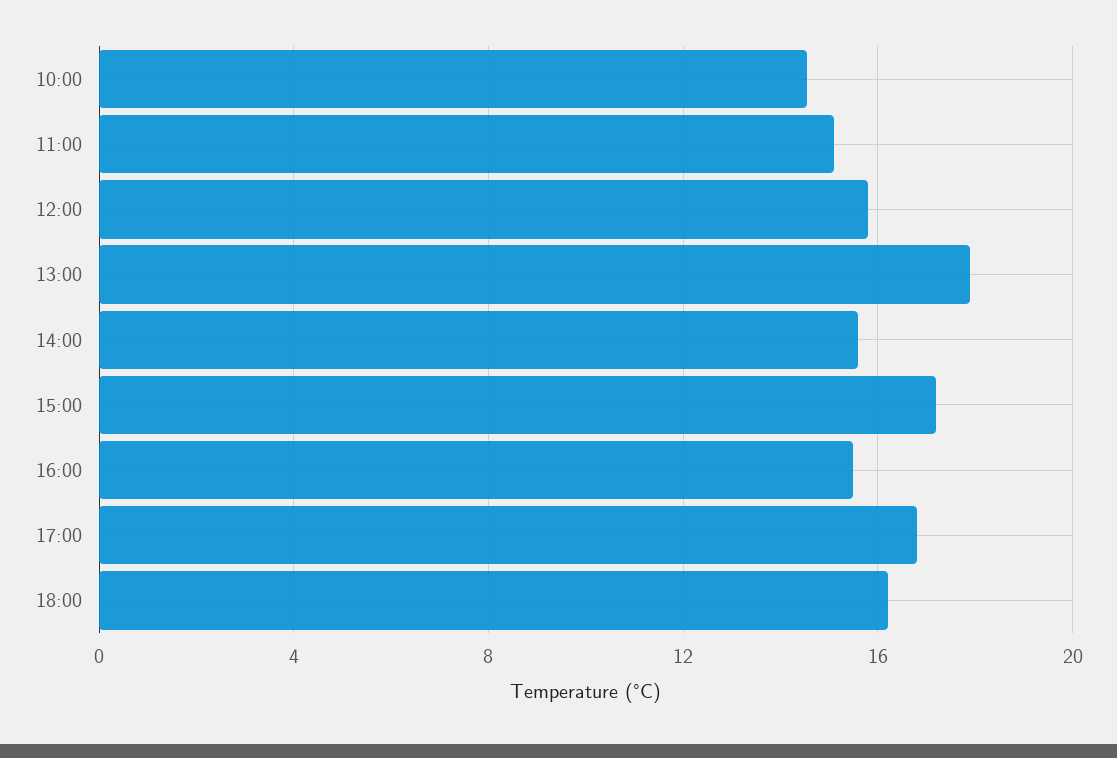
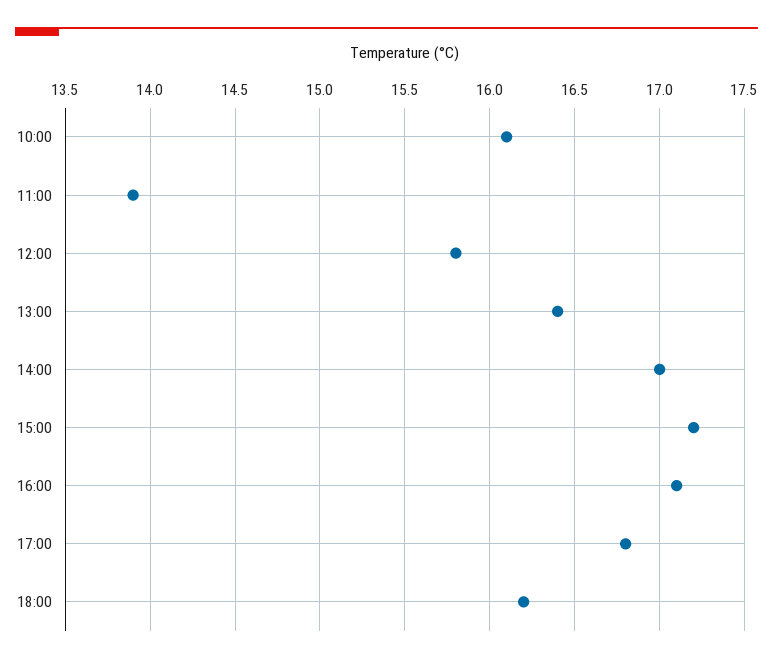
  {
-   "10:00": 14.5,
+   "10:00": 16.1,
-   "11:00": 15,
+   "11:00": 13.9,
    "12:00": 15.8,
-   "13:00": 18,
+   "13:00": 16.4,
-   "14:00": 15.5,
+   "14:00": 17,
    "15:00": 17.2,
-   "16:00": 15.5,
+   "16:00": 17.1,
    "17:00": 16.8,
    "18:00": 16.2
  }

